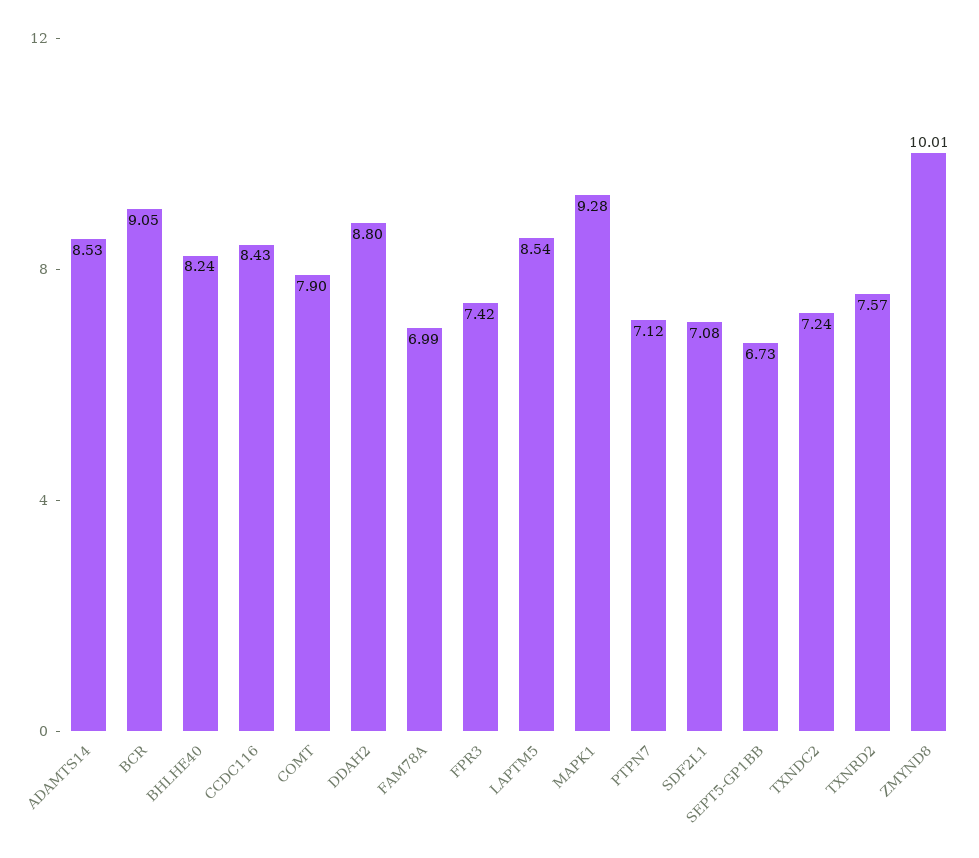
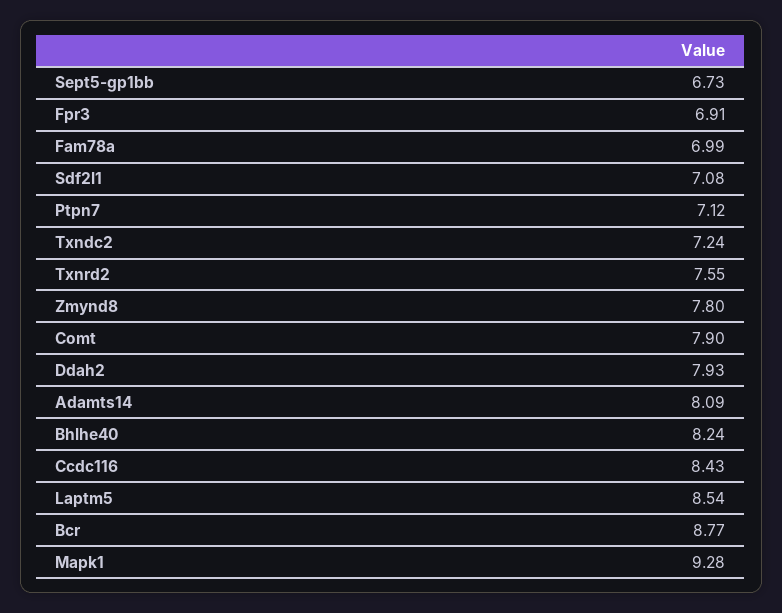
  {
-   "ADAMTS14": 8.53,
+   "ADAMTS14": 8.09,
-   "BCR": 9.05,
+   "BCR": 8.77,
    "BHLHE40": 8.24,
    "CCDC116": 8.43,
    "COMT": 7.9,
-   "DDAH2": 8.8,
+   "DDAH2": 7.93,
    "FAM78A": 6.99,
-   "FPR3": 7.42,
+   "FPR3": 6.91,
    "LAPTM5": 8.54,
    "MAPK1": 9.28,
    "PTPN7": 7.12,
    "SDF2L1": 7.08,
    "SEPT5-GP1BB": 6.73,
    "TXNDC2": 7.24,
-   "TXNRD2": 7.57,
+   "TXNRD2": 7.55,
-   "ZMYND8": 10.01
+   "ZMYND8": 7.8
  }

